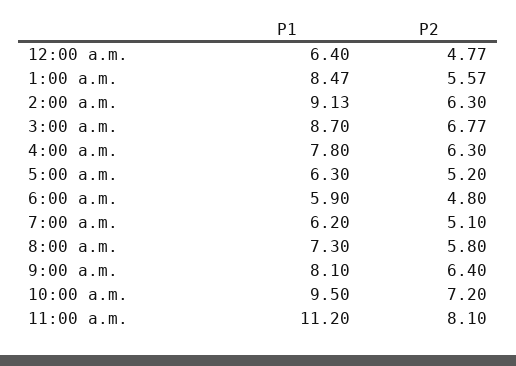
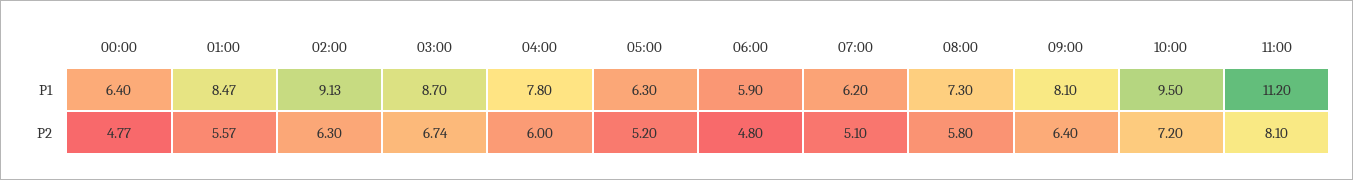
  {
    "P1": {
      "12:00 a.m.": 6.4,
      "1:00 a.m.": 8.47,
      "2:00 a.m.": 9.13,
      "3:00 a.m.": 8.7,
      "4:00 a.m.": 7.8,
      "5:00 a.m.": 6.3,
      "6:00 a.m.": 5.9,
      "7:00 a.m.": 6.2,
      "8:00 a.m.": 7.3,
      "9:00 a.m.": 8.1,
      "10:00 a.m.": 9.5,
      "11:00 a.m.": 11.2
    },
    "P2": {
      "12:00 a.m.": 4.77,
      "1:00 a.m.": 5.57,
      "2:00 a.m.": 6.3,
-     "3:00 a.m.": 6.77,
+     "3:00 a.m.": 6.74,
-     "4:00 a.m.": 6.3,
+     "4:00 a.m.": 6,
      "5:00 a.m.": 5.2,
      "6:00 a.m.": 4.8,
      "7:00 a.m.": 5.1,
      "8:00 a.m.": 5.8,
      "9:00 a.m.": 6.4,
      "10:00 a.m.": 7.2,
      "11:00 a.m.": 8.1
    }
  }

